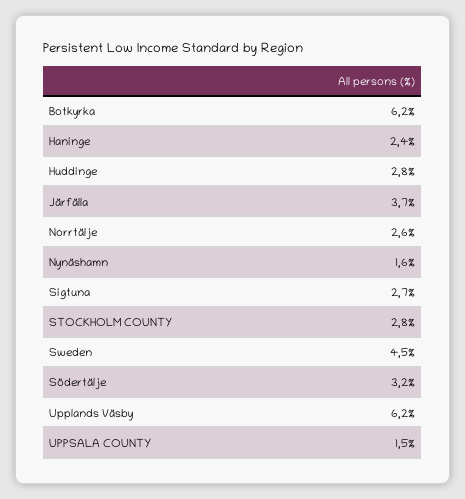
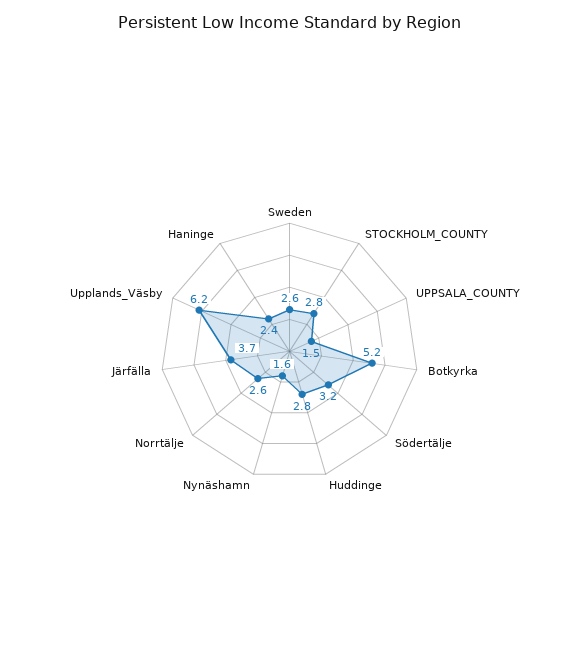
  {
-   "Botkyrka": 6.2,
+   "Botkyrka": 5.2,
    "Haninge": 2.4,
    "Huddinge": 2.8,
    "Järfälla": 3.7,
    "Norrtälje": 2.6,
    "Nynäshamn": 1.6,
-   "Sigtuna": 2.7,
    "STOCKHOLM COUNTY": 2.8,
-   "Sweden": 4.5,
+   "Sweden": 2.6,
    "Södertälje": 3.2,
    "Upplands Väsby": 6.2,
    "UPPSALA COUNTY": 1.5
  }

